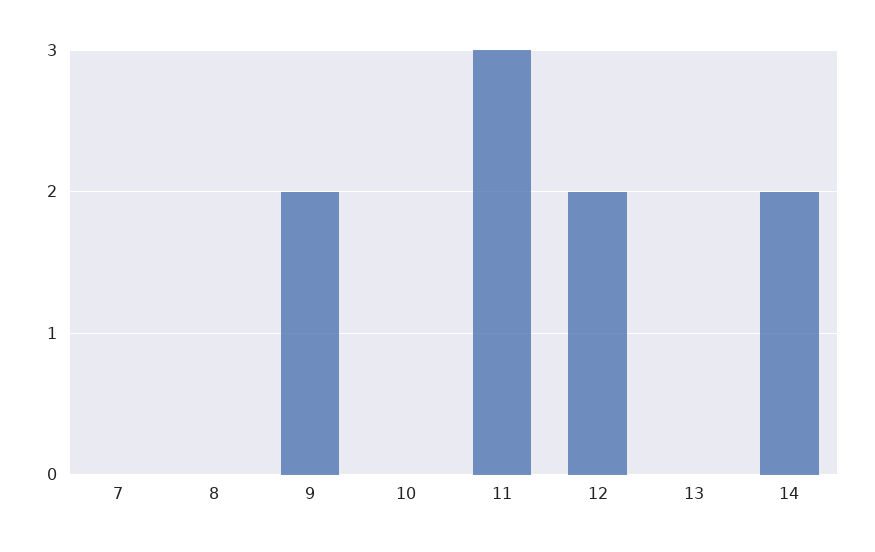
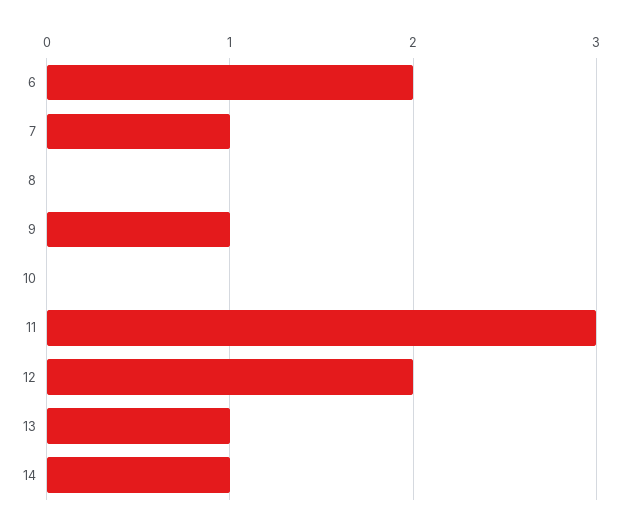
  {
-   "7": 0,
+   "7": 1,
    "8": 0,
-   "9": 2,
+   "9": 1,
    "10": 0,
    "11": 3,
    "12": 2,
-   "13": 0,
+   "13": 1,
-   "14": 2
+   "14": 1,
+   "6": 2
  }

